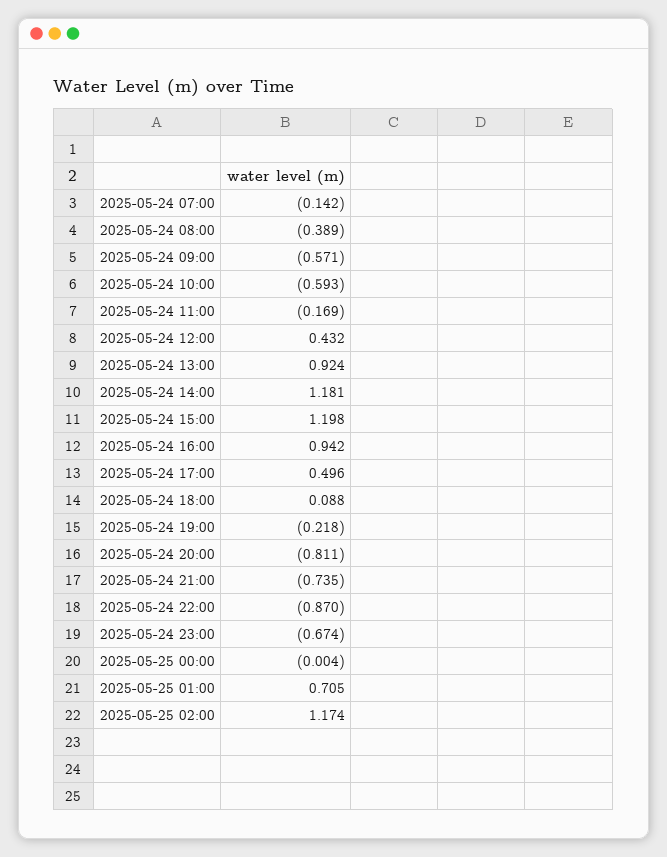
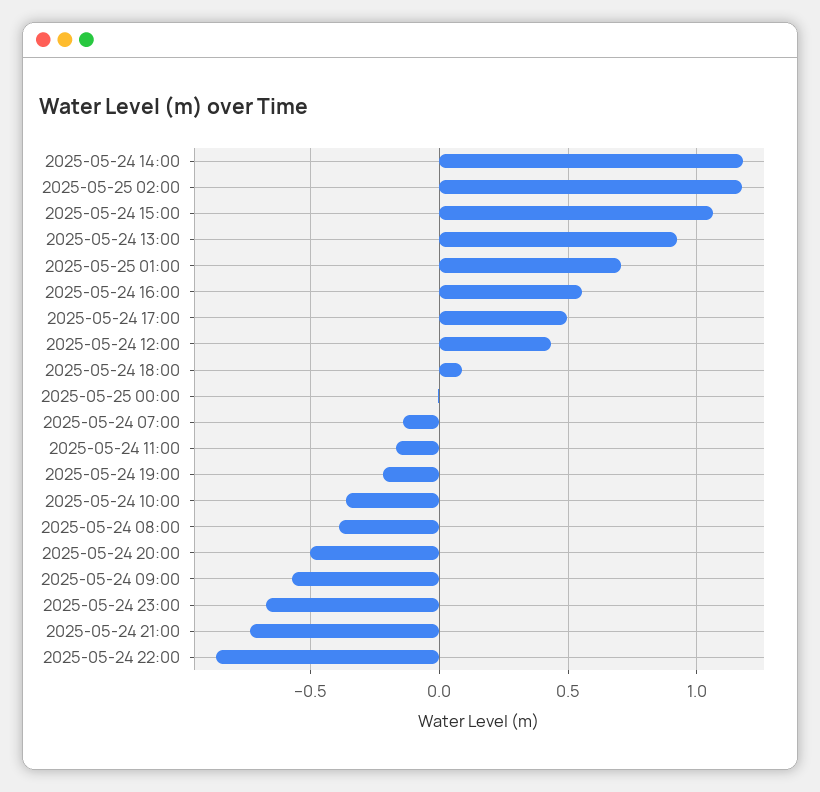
  {
    "2025-05-24 07:00": -0.142,
    "2025-05-24 08:00": -0.389,
    "2025-05-24 09:00": -0.571,
-   "2025-05-24 10:00": -0.593,
+   "2025-05-24 10:00": -0.35,
    "2025-05-24 11:00": -0.169,
    "2025-05-24 12:00": 0.432,
    "2025-05-24 13:00": 0.924,
    "2025-05-24 14:00": 1.181,
-   "2025-05-24 15:00": 1.198,
+   "2025-05-24 15:00": 1.05,
-   "2025-05-24 16:00": 0.942,
+   "2025-05-24 16:00": 0.55,
    "2025-05-24 17:00": 0.496,
    "2025-05-24 18:00": 0.088,
    "2025-05-24 19:00": -0.218,
-   "2025-05-24 20:00": -0.811,
+   "2025-05-24 20:00": -0.5,
    "2025-05-24 21:00": -0.735,
    "2025-05-24 22:00": -0.87,
    "2025-05-24 23:00": -0.674,
    "2025-05-25 00:00": -0.004,
    "2025-05-25 01:00": 0.705,
    "2025-05-25 02:00": 1.174
  }

